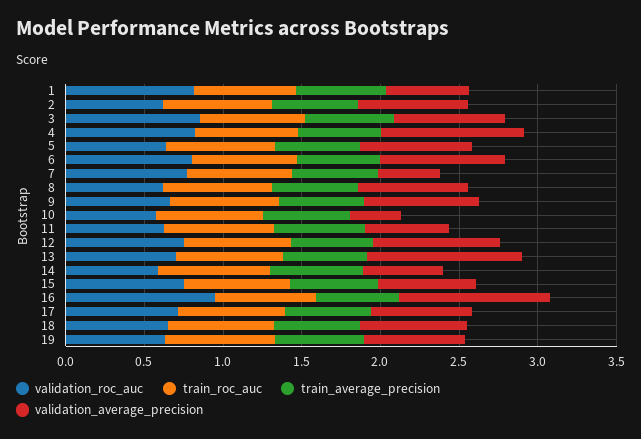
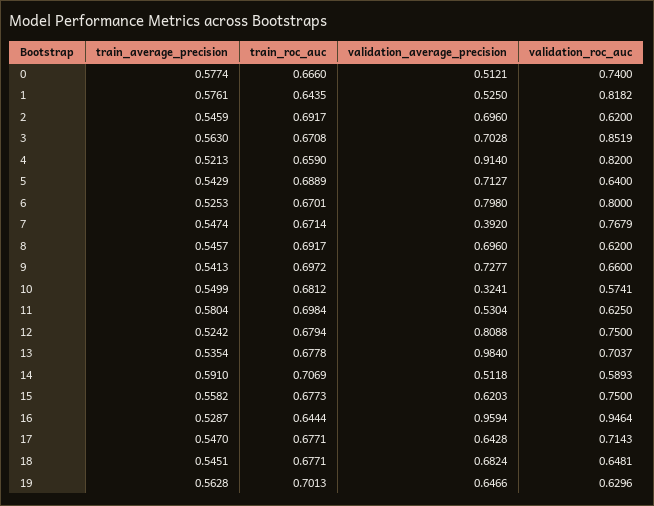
  {
    "validation_roc_auc": {
      "1": 0.8182,
      "2": 0.62,
      "3": 0.8519,
      "4": 0.82,
      "5": 0.64,
      "6": 0.8,
      "7": 0.7679,
      "8": 0.62,
      "9": 0.66,
      "10": 0.5741,
      "11": 0.625,
      "12": 0.75,
      "13": 0.7037,
      "14": 0.5893,
      "15": 0.75,
      "16": 0.9464,
      "17": 0.7143,
      "18": 0.6481,
-     "19": 0.6296
+     "19": 0.6296,
+     "0": 0.74
    },
    "train_roc_auc": {
      "1": 0.6435,
      "2": 0.6917,
      "3": 0.6708,
      "4": 0.659,
      "5": 0.6889,
      "6": 0.6701,
      "7": 0.6714,
      "8": 0.6917,
      "9": 0.6972,
      "10": 0.6812,
      "11": 0.6984,
      "12": 0.6794,
      "13": 0.6778,
      "14": 0.7069,
      "15": 0.6773,
      "16": 0.6444,
      "17": 0.6771,
      "18": 0.6771,
-     "19": 0.7013
+     "19": 0.7013,
+     "0": 0.666
    },
    "train_average_precision": {
      "1": 0.5761,
      "2": 0.5459,
      "3": 0.563,
      "4": 0.5213,
      "5": 0.5429,
      "6": 0.5253,
      "7": 0.5474,
      "8": 0.5457,
      "9": 0.5413,
      "10": 0.5499,
      "11": 0.5804,
      "12": 0.5242,
      "13": 0.5354,
      "14": 0.591,
      "15": 0.5582,
      "16": 0.5287,
      "17": 0.547,
      "18": 0.5451,
-     "19": 0.5628
+     "19": 0.5628,
+     "0": 0.5774
    },
    "validation_average_precision": {
      "1": 0.525,
      "2": 0.696,
      "3": 0.7028,
      "4": 0.914,
      "5": 0.7127,
      "6": 0.798,
      "7": 0.392,
      "8": 0.696,
      "9": 0.7277,
      "10": 0.3241,
      "11": 0.5304,
      "12": 0.8088,
      "13": 0.984,
      "14": 0.5118,
      "15": 0.6203,
      "16": 0.9594,
      "17": 0.6428,
      "18": 0.6824,
-     "19": 0.6466
+     "19": 0.6466,
+     "0": 0.5121
    }
  }

